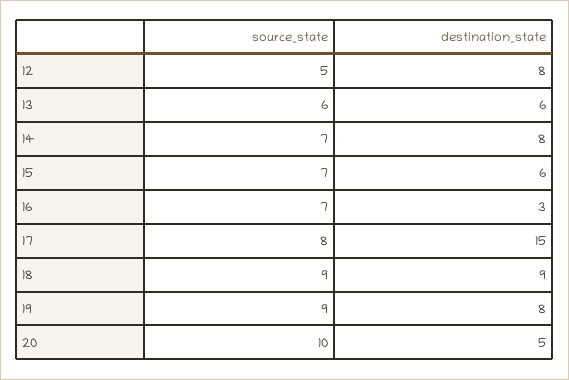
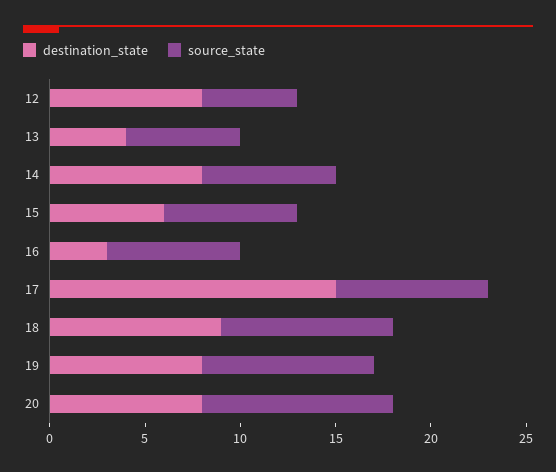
  {
    "source_state": {
      "12": 5,
      "13": 6,
      "14": 7,
      "15": 7,
      "16": 7,
      "17": 8,
      "18": 9,
      "19": 9,
      "20": 10
    },
    "destination_state": {
      "12": 8,
-     "13": 6,
+     "13": 4,
      "14": 8,
      "15": 6,
      "16": 3,
      "17": 15,
      "18": 9,
      "19": 8,
-     "20": 5
+     "20": 8
    }
  }

